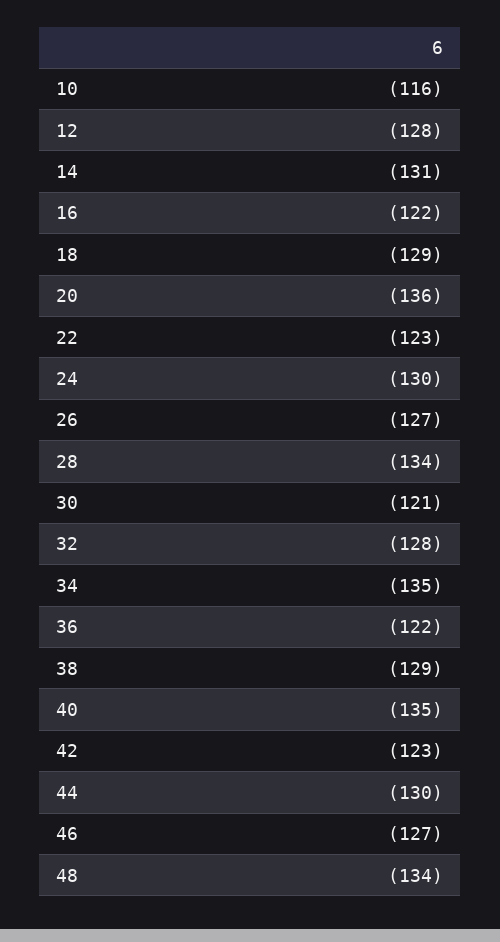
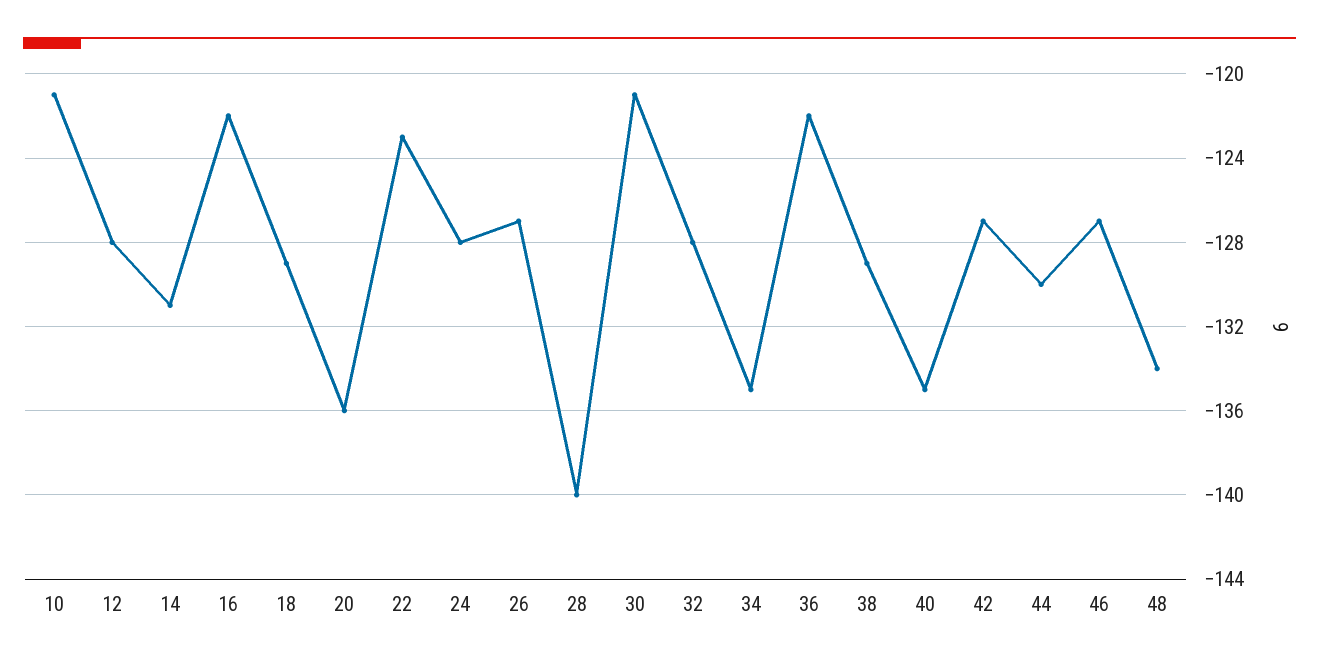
  {
-   "10": -116,
+   "10": -121,
    "12": -128,
    "14": -131,
    "16": -122,
    "18": -129,
    "20": -136,
    "22": -123,
-   "24": -130,
+   "24": -128,
    "26": -127,
-   "28": -134,
+   "28": -140,
    "30": -121,
    "32": -128,
    "34": -135,
    "36": -122,
    "38": -129,
    "40": -135,
-   "42": -123,
+   "42": -127,
    "44": -130,
    "46": -127,
    "48": -134
  }

